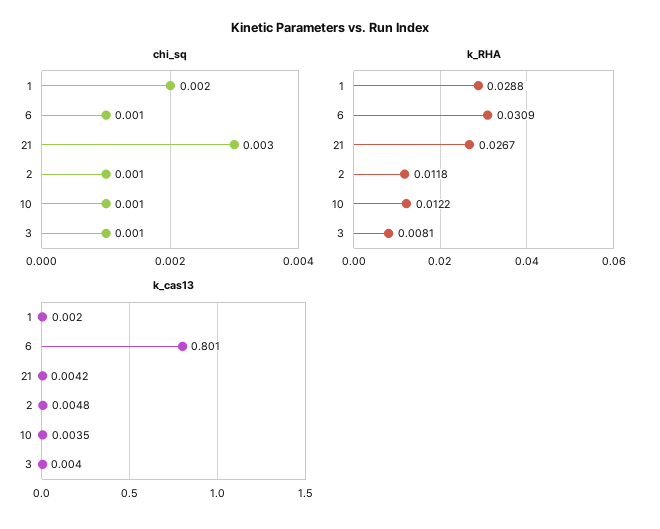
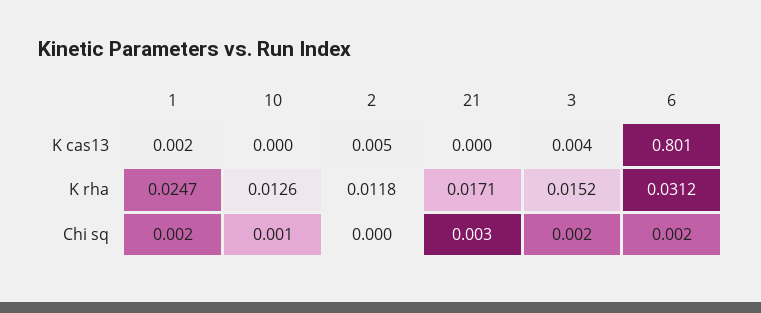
  {
    "chi_sq": {
      "1": 0.002,
-     "6": 0.001,
+     "6": 0.002,
      "21": 0.003,
-     "2": 0.001,
+     "2": 0,
      "10": 0.001,
-     "3": 0.001
+     "3": 0.002
    },
    "k_RHA": {
-     "1": 0.0288,
+     "1": 0.0247,
-     "6": 0.0309,
+     "6": 0.0312,
-     "21": 0.0267,
+     "21": 0.0171,
      "2": 0.0118,
-     "10": 0.0122,
+     "10": 0.0126,
-     "3": 0.0081
+     "3": 0.0152
    },
    "k_cas13": {
      "1": 0.002,
      "6": 0.801,
-     "21": 0.0042,
+     "21": 0,
      "2": 0.0048,
-     "10": 0.0035,
+     "10": 0,
      "3": 0.004
    }
  }

